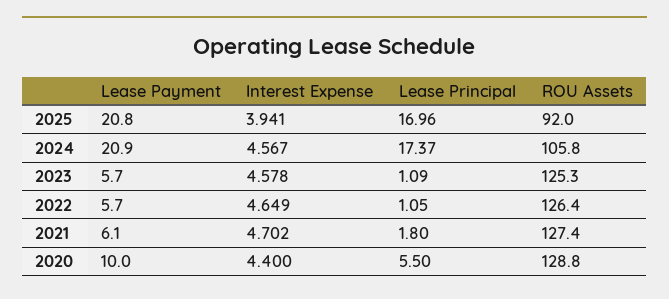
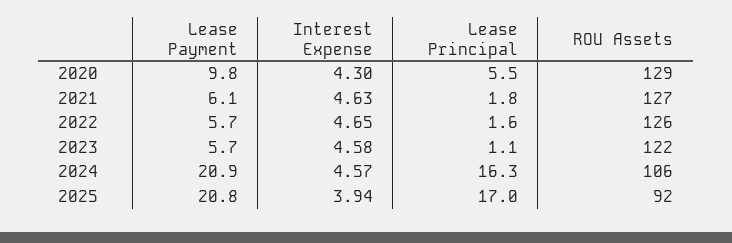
  {
    "Lease Payment": {
      "2025": 20.8,
      "2024": 20.9,
      "2023": 5.7,
      "2022": 5.7,
      "2021": 6.1,
-     "2020": 10
+     "2020": 9.8
    },
    "Interest Expense": {
      "2025": 3.941,
      "2024": 4.567,
      "2023": 4.578,
      "2022": 4.649,
-     "2021": 4.702,
+     "2021": 4.63,
-     "2020": 4.4
+     "2020": 4.3
    },
    "Lease Principal": {
      "2025": 16.96,
-     "2024": 17.37,
+     "2024": 16.3,
      "2023": 1.09,
-     "2022": 1.05,
+     "2022": 1.6,
      "2021": 1.8,
      "2020": 5.5
    },
    "ROU Assets": {
      "2025": 92,
      "2024": 105.8,
-     "2023": 125.3,
+     "2023": 122,
      "2022": 126.4,
      "2021": 127.4,
      "2020": 128.8
    }
  }

